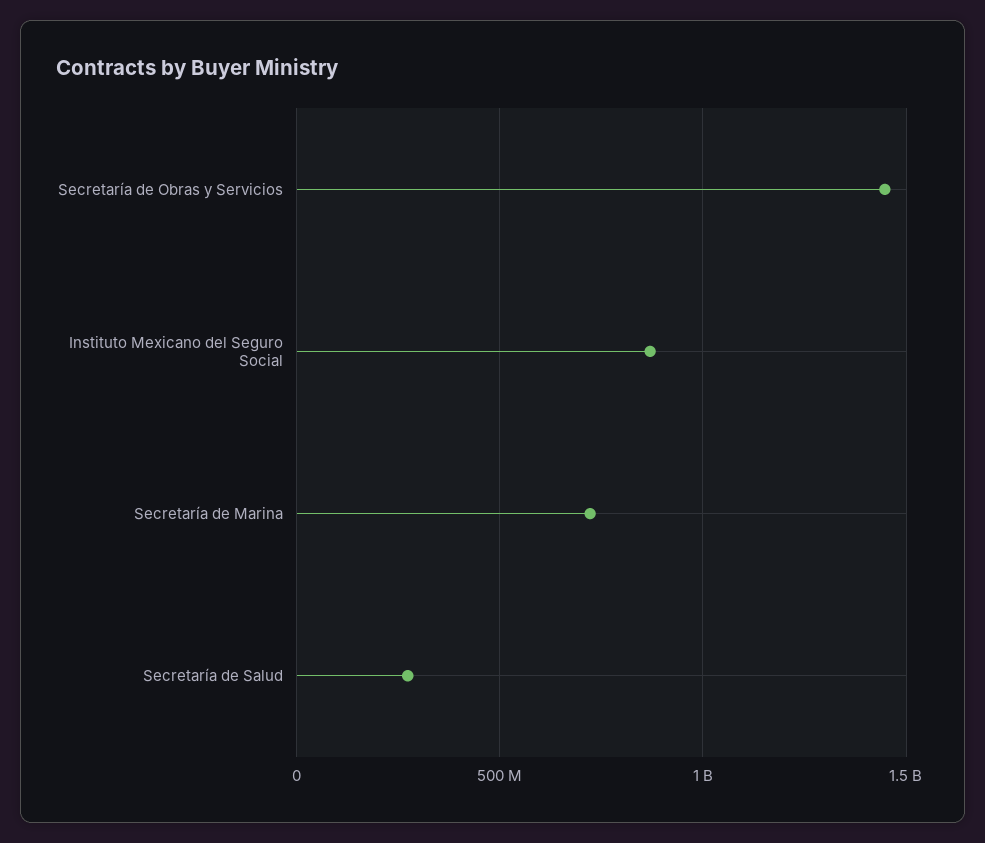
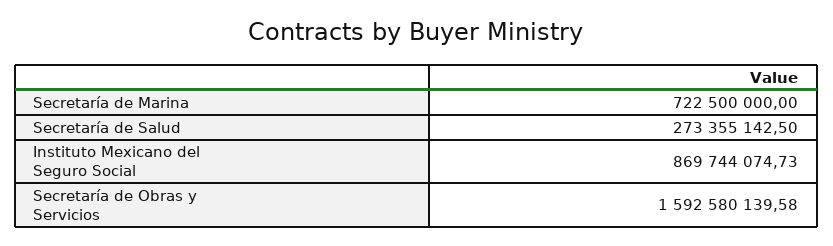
  {
-   "Secretaría de Obras y Servicios": 1450000000,
+   "Secretaría de Obras y Servicios": 1592580139.58,
    "Instituto Mexicano del Seguro Social": 869744074.73,
    "Secretaría de Marina": 722500000,
    "Secretaría de Salud": 273355142.5
  }

